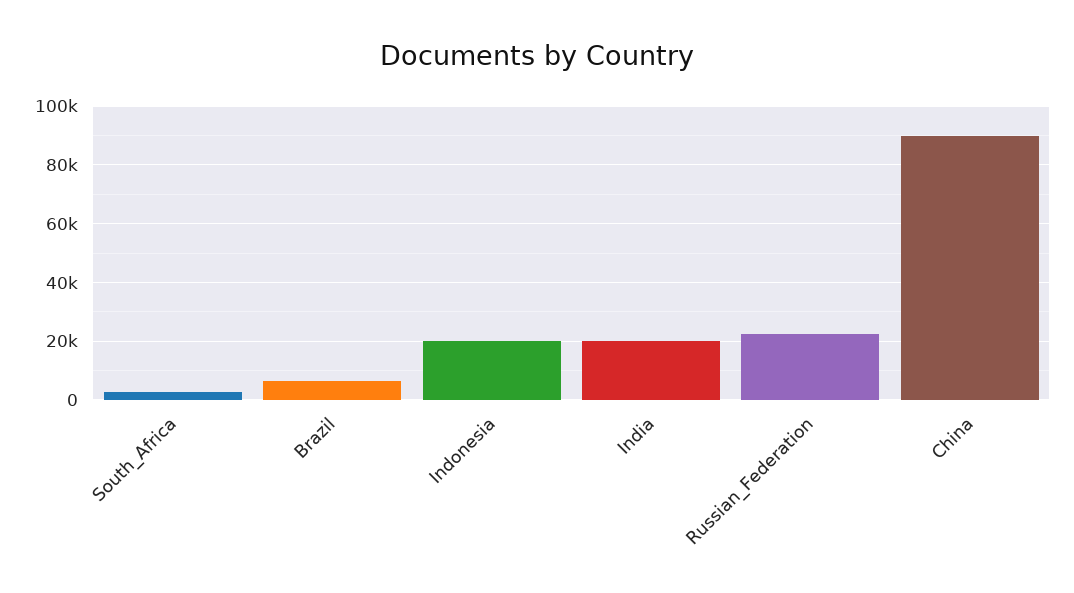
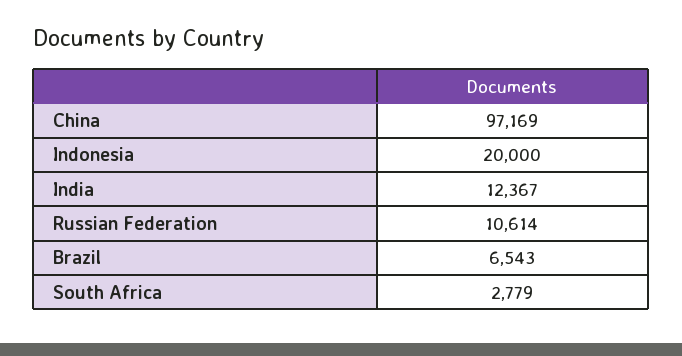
  {
    "South_Africa": 2779,
    "Brazil": 6543,
    "Indonesia": 20000,
-   "India": 20000,
+   "India": 12367,
-   "Russian_Federation": 22500,
+   "Russian_Federation": 10614,
-   "China": 90000
+   "China": 97169
  }

